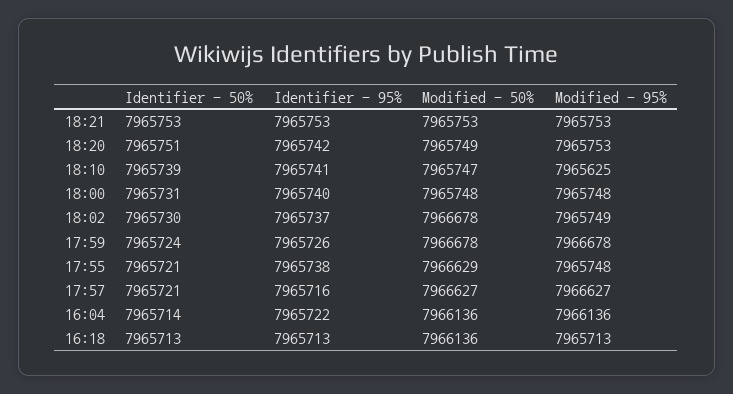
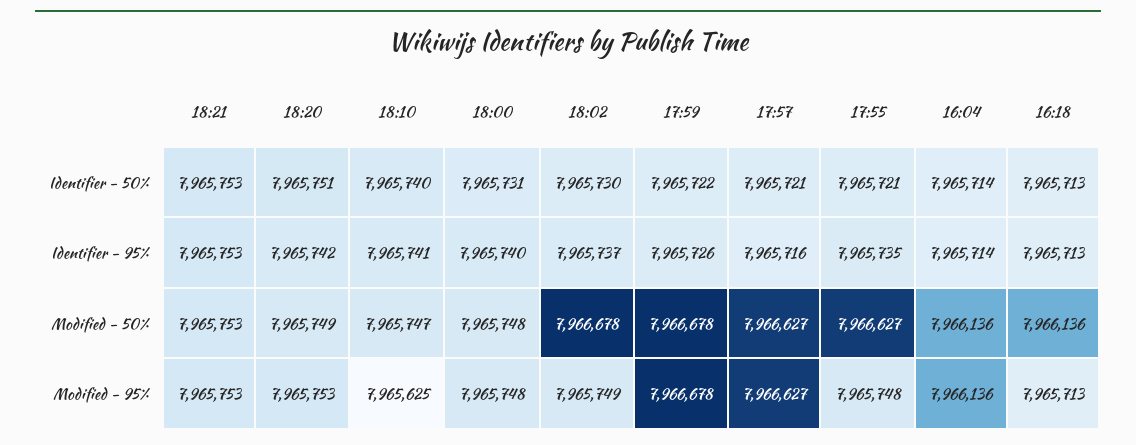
  {
    "Identifier - 50%": {
      "18:21": 7965753,
      "18:20": 7965751,
-     "18:10": 7965739,
+     "18:10": 7965740,
      "18:00": 7965731,
      "18:02": 7965730,
-     "17:59": 7965724,
+     "17:59": 7965722,
      "17:55": 7965721,
      "17:57": 7965721,
      "16:04": 7965714,
      "16:18": 7965713
    },
    "Identifier - 95%": {
      "18:21": 7965753,
      "18:20": 7965742,
      "18:10": 7965741,
      "18:00": 7965740,
      "18:02": 7965737,
      "17:59": 7965726,
-     "17:55": 7965738,
+     "17:55": 7965735,
      "17:57": 7965716,
-     "16:04": 7965722,
+     "16:04": 7965714,
      "16:18": 7965713
    },
    "Modified - 50%": {
      "18:21": 7965753,
      "18:20": 7965749,
      "18:10": 7965747,
      "18:00": 7965748,
      "18:02": 7966678,
      "17:59": 7966678,
-     "17:55": 7966629,
+     "17:55": 7966627,
      "17:57": 7966627,
      "16:04": 7966136,
      "16:18": 7966136
    },
    "Modified - 95%": {
      "18:21": 7965753,
      "18:20": 7965753,
      "18:10": 7965625,
      "18:00": 7965748,
      "18:02": 7965749,
      "17:59": 7966678,
      "17:55": 7965748,
      "17:57": 7966627,
      "16:04": 7966136,
      "16:18": 7965713
    }
  }

